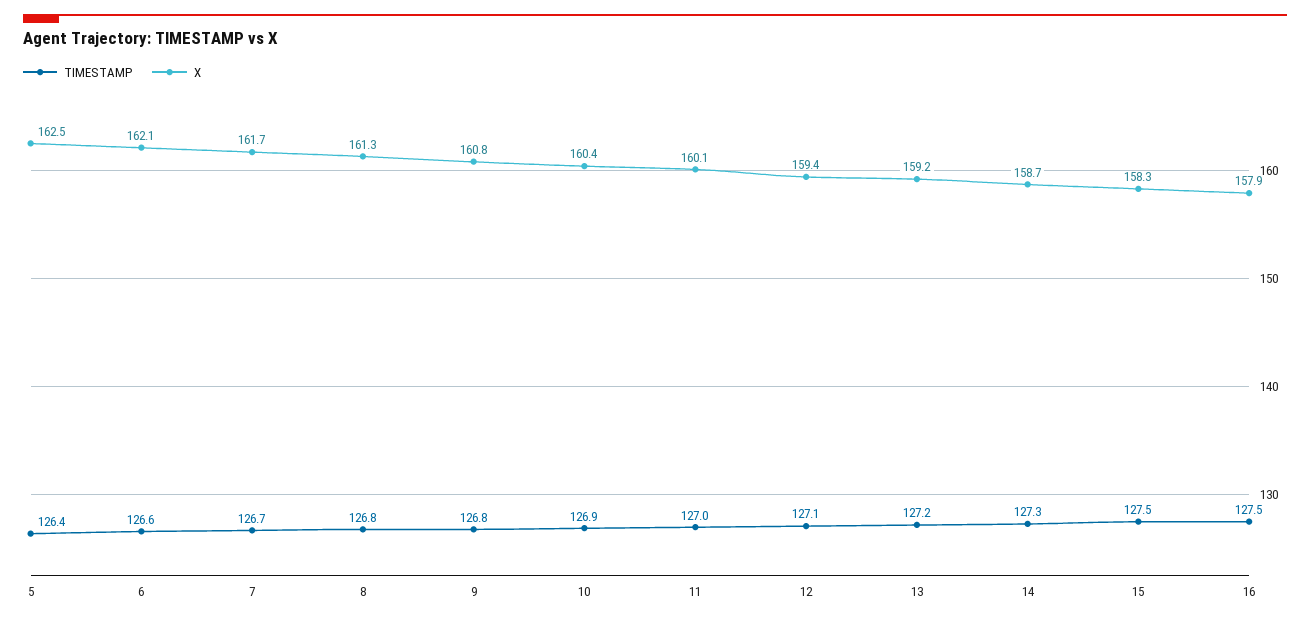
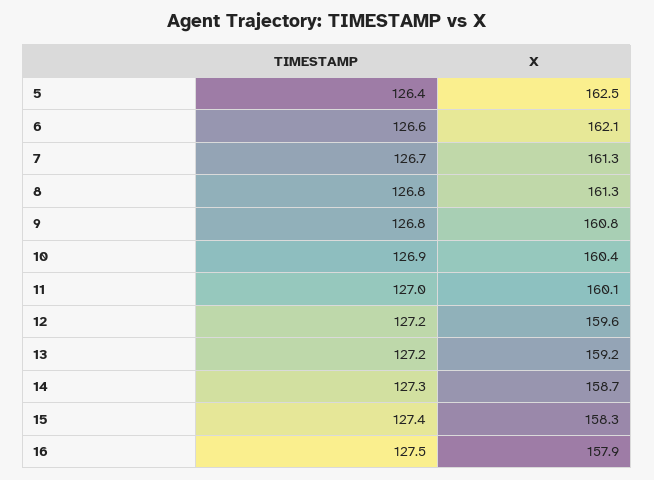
  {
    "TIMESTAMP": {
      "5": 126.4,
      "6": 126.6,
      "7": 126.7,
      "8": 126.8,
      "9": 126.8,
      "10": 126.9,
      "11": 127,
-     "12": 127.1,
+     "12": 127.2,
      "13": 127.2,
      "14": 127.3,
-     "15": 127.5,
+     "15": 127.4,
      "16": 127.5
    },
    "X": {
      "5": 162.5,
      "6": 162.1,
-     "7": 161.7,
+     "7": 161.3,
      "8": 161.3,
      "9": 160.8,
      "10": 160.4,
      "11": 160.1,
-     "12": 159.4,
+     "12": 159.6,
      "13": 159.2,
      "14": 158.7,
      "15": 158.3,
      "16": 157.9
    }
  }

